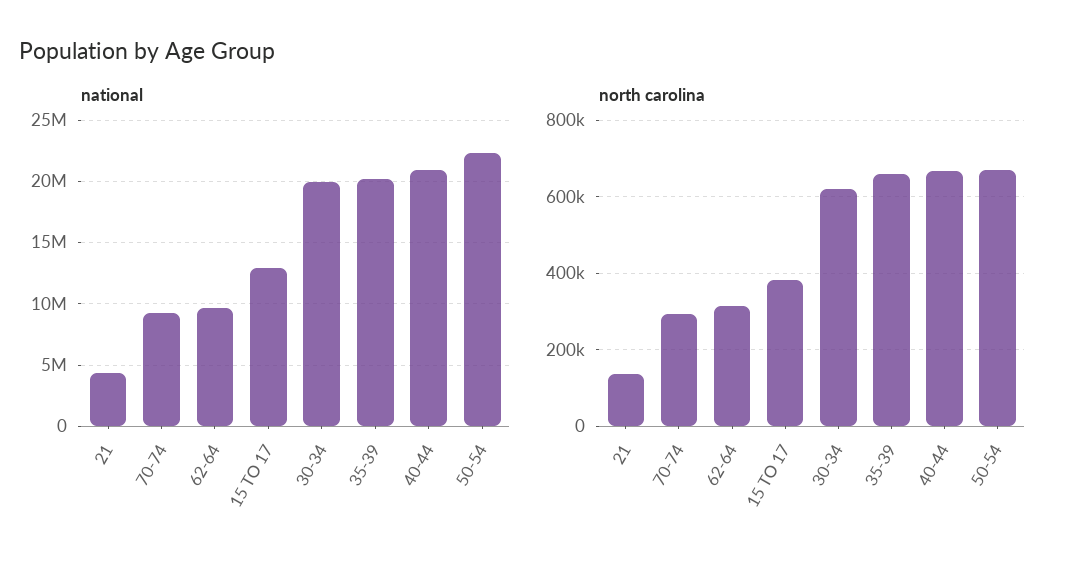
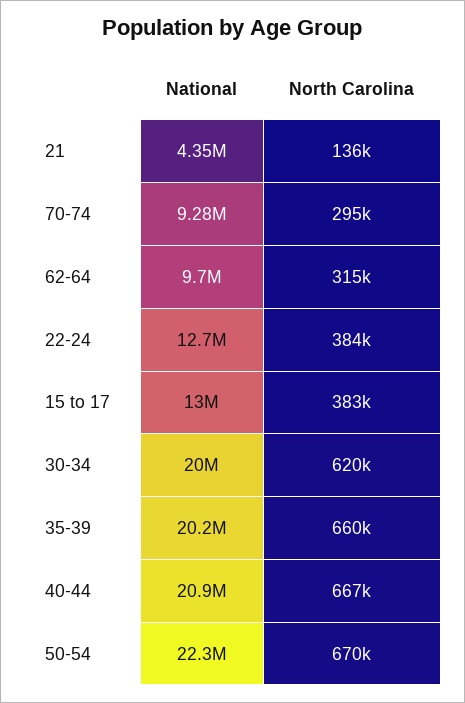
  {
    "national": {
      "21": 4350000,
      "70-74": 9280000,
      "62-64": 9700000,
      "15 TO 17": 13000000,
      "30-34": 20000000,
      "35-39": 20200000,
      "40-44": 20900000,
-     "50-54": 22300000
+     "50-54": 22300000,
+     "22-24": 12700000
    },
    "north carolina": {
      "21": 136000,
      "70-74": 295000,
      "62-64": 315000,
      "15 TO 17": 383000,
      "30-34": 620000,
      "35-39": 660000,
      "40-44": 667000,
-     "50-54": 670000
+     "50-54": 670000,
+     "22-24": 384000
    }
  }

